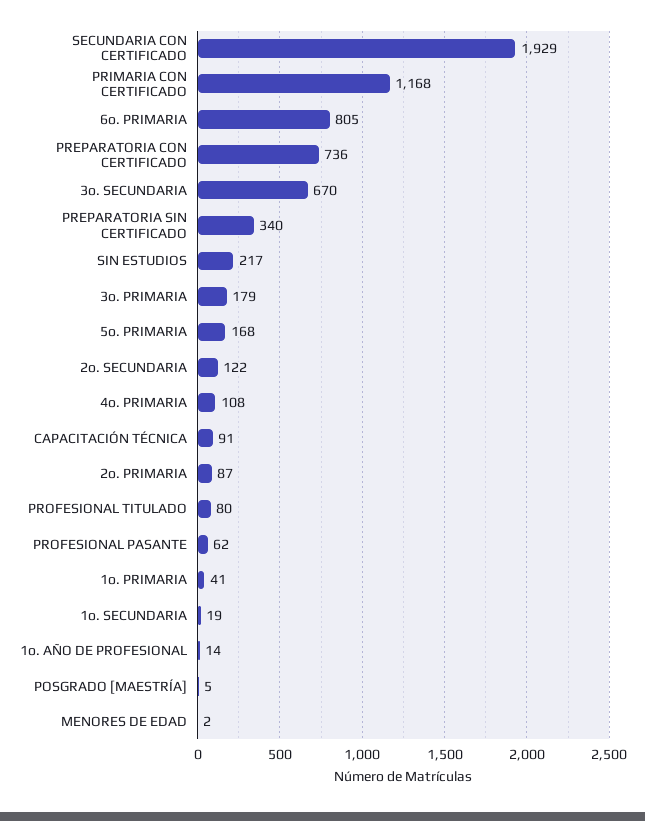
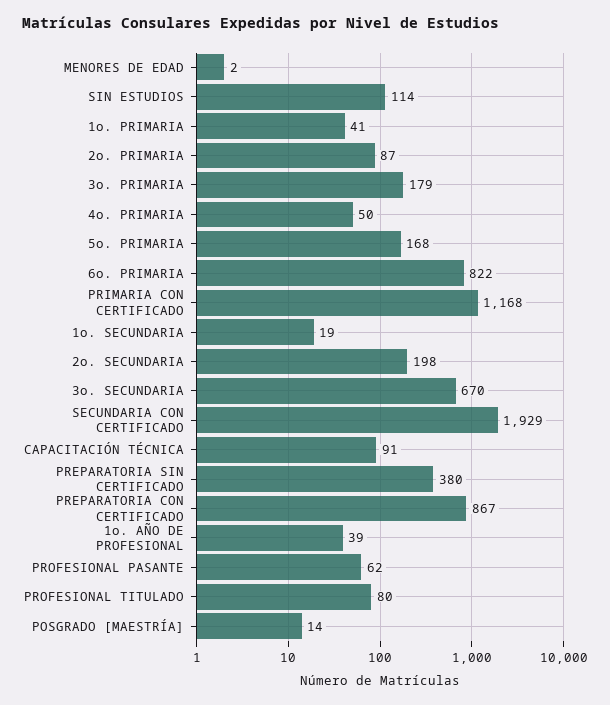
  {
    "SECUNDARIA CON CERTIFICADO": 1929,
    "PRIMARIA CON CERTIFICADO": 1168,
-   "6o. PRIMARIA": 805,
+   "6o. PRIMARIA": 822,
-   "PREPARATORIA CON CERTIFICADO": 736,
+   "PREPARATORIA CON CERTIFICADO": 867,
    "3o. SECUNDARIA": 670,
-   "PREPARATORIA SIN CERTIFICADO": 340,
+   "PREPARATORIA SIN CERTIFICADO": 380,
-   "SIN ESTUDIOS": 217,
+   "SIN ESTUDIOS": 114,
    "3o. PRIMARIA": 179,
    "5o. PRIMARIA": 168,
-   "2o. SECUNDARIA": 122,
+   "2o. SECUNDARIA": 198,
-   "4o. PRIMARIA": 108,
+   "4o. PRIMARIA": 50,
    "CAPACITACIÓN TÉCNICA": 91,
    "2o. PRIMARIA": 87,
    "PROFESIONAL TITULADO": 80,
    "PROFESIONAL PASANTE": 62,
    "1o. PRIMARIA": 41,
    "1o. SECUNDARIA": 19,
-   "1o. AÑO DE PROFESIONAL": 14,
+   "1o. AÑO DE PROFESIONAL": 39,
-   "POSGRADO [MAESTRÍA]": 5,
+   "POSGRADO [MAESTRÍA]": 14,
    "MENORES DE EDAD": 2
  }

